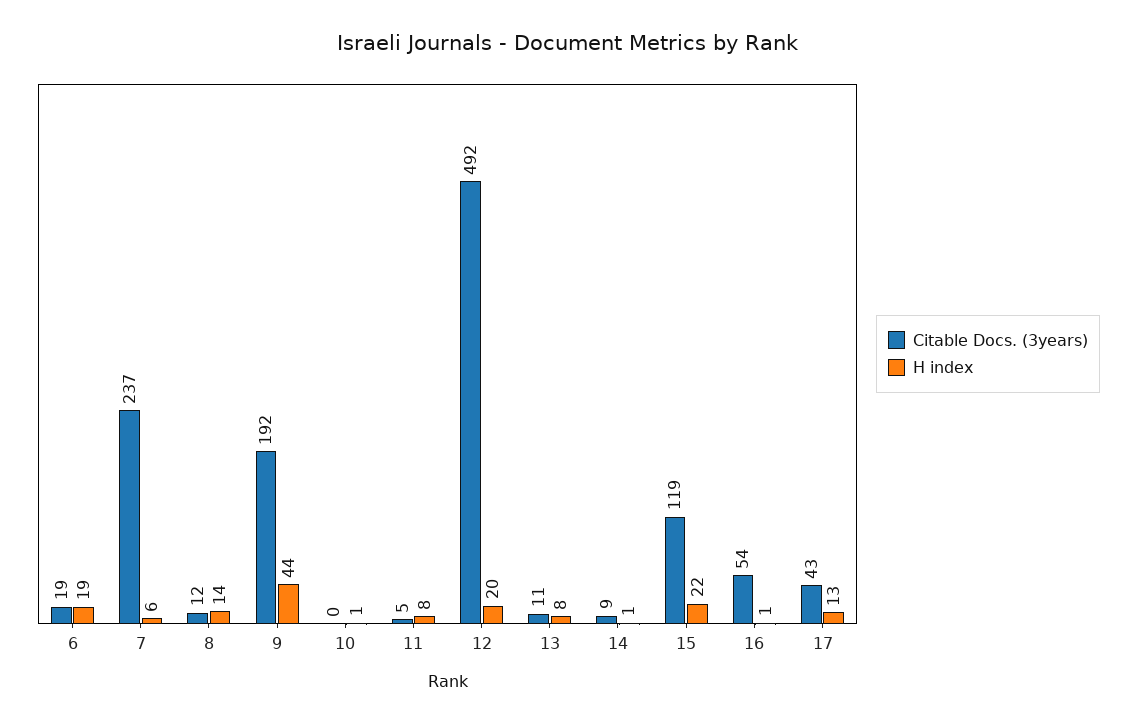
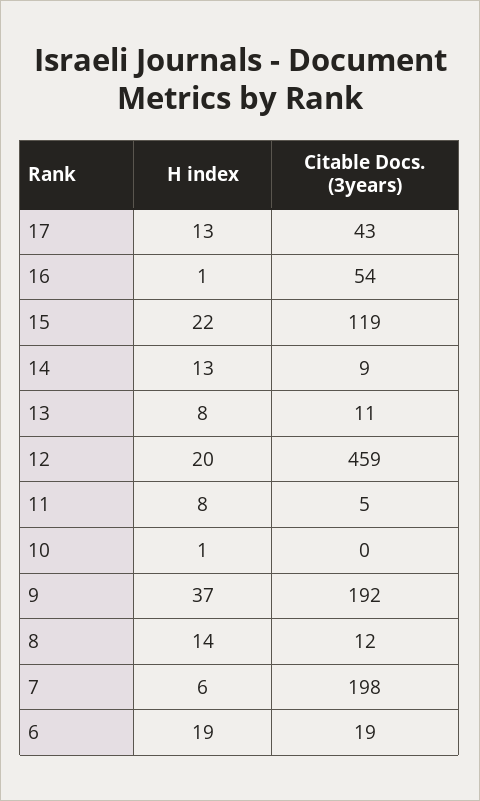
  {
    "Citable Docs. (3years)": {
      "6": 19,
-     "7": 237,
+     "7": 198,
      "8": 12,
      "9": 192,
      "10": 0,
      "11": 5,
-     "12": 492,
+     "12": 459,
      "13": 11,
      "14": 9,
      "15": 119,
      "16": 54,
      "17": 43
    },
    "H index": {
      "6": 19,
      "7": 6,
      "8": 14,
-     "9": 44,
+     "9": 37,
      "10": 1,
      "11": 8,
      "12": 20,
      "13": 8,
-     "14": 1,
+     "14": 13,
      "15": 22,
      "16": 1,
      "17": 13
    }
  }

